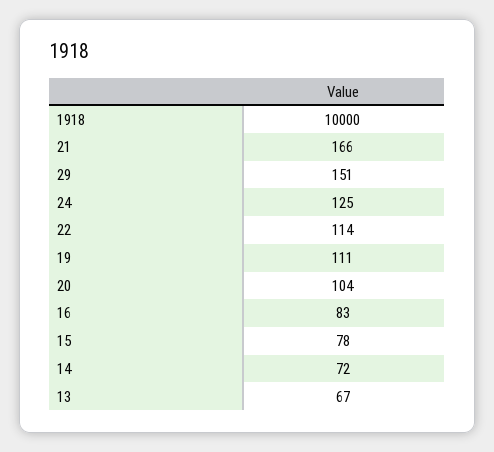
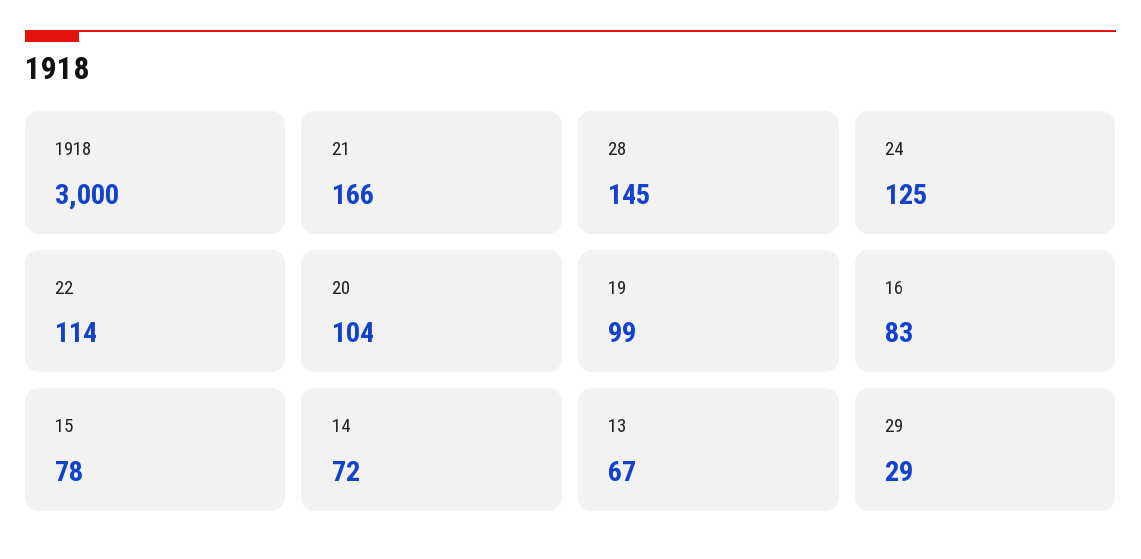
  {
-   "1918": 10000,
+   "1918": 3000,
    "21": 166,
-   "29": 151,
+   "29": 29,
    "24": 125,
    "22": 114,
-   "19": 111,
+   "19": 99,
    "20": 104,
    "16": 83,
    "15": 78,
    "14": 72,
-   "13": 67
+   "13": 67,
+   "28": 145
  }

